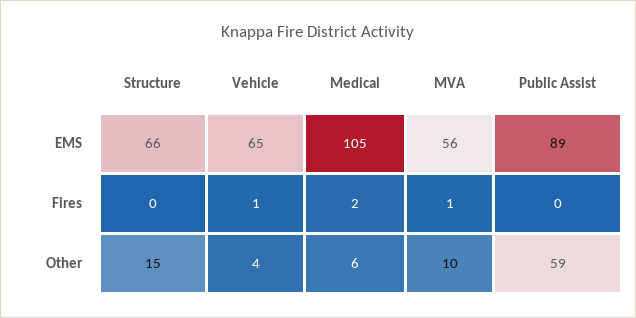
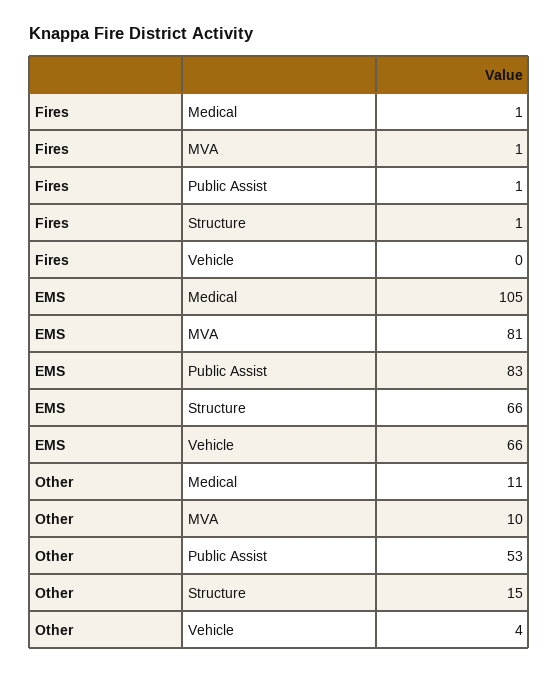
  {
    "Structure": {
      "EMS": 66,
-     "Fires": 0,
+     "Fires": 1,
      "Other": 15
    },
    "Vehicle": {
-     "EMS": 65,
+     "EMS": 66,
-     "Fires": 1,
+     "Fires": 0,
      "Other": 4
    },
    "Medical": {
      "EMS": 105,
-     "Fires": 2,
+     "Fires": 1,
-     "Other": 6
+     "Other": 11
    },
    "MVA": {
-     "EMS": 56,
+     "EMS": 81,
      "Fires": 1,
      "Other": 10
    },
    "Public Assist": {
-     "EMS": 89,
+     "EMS": 83,
-     "Fires": 0,
+     "Fires": 1,
-     "Other": 59
+     "Other": 53
    }
  }

